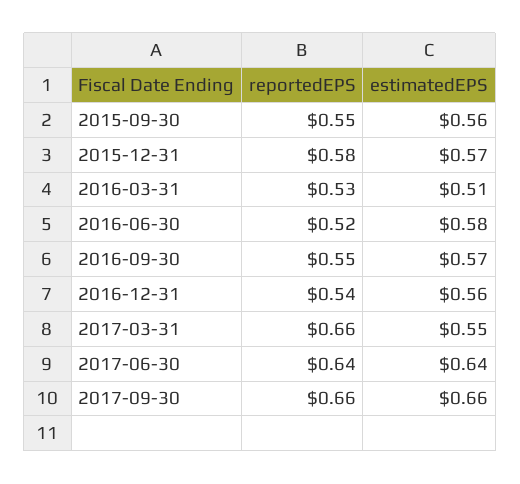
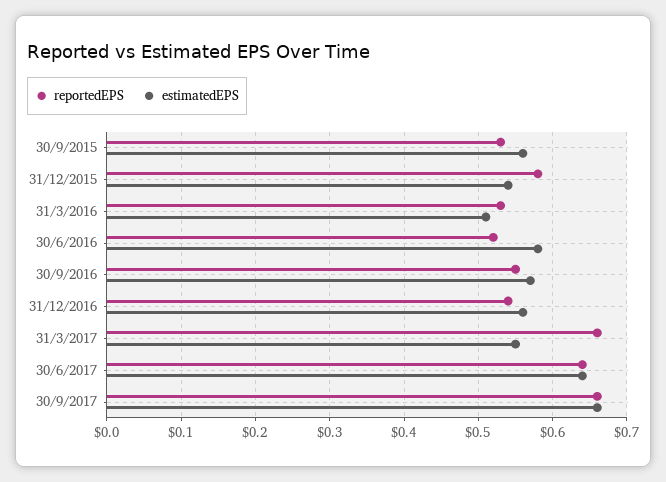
  {
    "reportedEPS": {
-     "2015-09-30": 0.55,
+     "2015-09-30": 0.53,
      "2015-12-31": 0.58,
      "2016-03-31": 0.53,
      "2016-06-30": 0.52,
      "2016-09-30": 0.55,
      "2016-12-31": 0.54,
      "2017-03-31": 0.66,
      "2017-06-30": 0.64,
      "2017-09-30": 0.66
    },
    "estimatedEPS": {
      "2015-09-30": 0.56,
-     "2015-12-31": 0.57,
+     "2015-12-31": 0.54,
      "2016-03-31": 0.51,
      "2016-06-30": 0.58,
      "2016-09-30": 0.57,
      "2016-12-31": 0.56,
      "2017-03-31": 0.55,
      "2017-06-30": 0.64,
      "2017-09-30": 0.66
    }
  }

